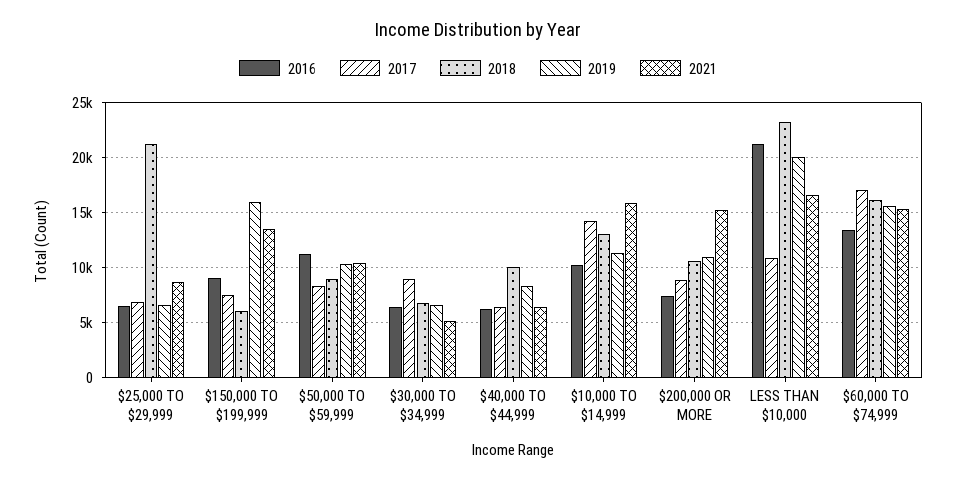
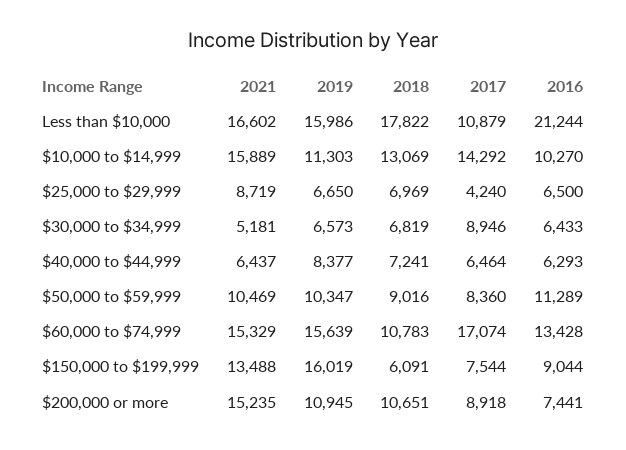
  {
    "2016": {
      "$25,000 TO $29,999": 6500,
      "$150,000 TO $199,999": 9044,
      "$50,000 TO $59,999": 11289,
      "$30,000 TO $34,999": 6433,
      "$40,000 TO $44,999": 6293,
      "$10,000 TO $14,999": 10270,
      "$200,000 OR MORE": 7441,
      "LESS THAN $10,000": 21244,
      "$60,000 TO $74,999": 13428
    },
    "2017": {
-     "$25,000 TO $29,999": 7000,
+     "$25,000 TO $29,999": 4240,
      "$150,000 TO $199,999": 7544,
      "$50,000 TO $59,999": 8360,
      "$30,000 TO $34,999": 8946,
      "$40,000 TO $44,999": 6464,
      "$10,000 TO $14,999": 14292,
      "$200,000 OR MORE": 8918,
      "LESS THAN $10,000": 10879,
      "$60,000 TO $74,999": 17074
    },
    "2018": {
-     "$25,000 TO $29,999": 21000,
+     "$25,000 TO $29,999": 6969,
      "$150,000 TO $199,999": 6091,
      "$50,000 TO $59,999": 9016,
      "$30,000 TO $34,999": 6819,
-     "$40,000 TO $44,999": 10000,
+     "$40,000 TO $44,999": 7241,
      "$10,000 TO $14,999": 13069,
      "$200,000 OR MORE": 10651,
-     "LESS THAN $10,000": 23000,
+     "LESS THAN $10,000": 17822,
-     "$60,000 TO $74,999": 16000
+     "$60,000 TO $74,999": 10783
    },
    "2019": {
      "$25,000 TO $29,999": 6650,
      "$150,000 TO $199,999": 16019,
      "$50,000 TO $59,999": 10347,
      "$30,000 TO $34,999": 6573,
      "$40,000 TO $44,999": 8377,
      "$10,000 TO $14,999": 11303,
      "$200,000 OR MORE": 10945,
-     "LESS THAN $10,000": 20000,
+     "LESS THAN $10,000": 15986,
      "$60,000 TO $74,999": 15639
    },
    "2021": {
      "$25,000 TO $29,999": 8719,
      "$150,000 TO $199,999": 13488,
      "$50,000 TO $59,999": 10469,
      "$30,000 TO $34,999": 5181,
      "$40,000 TO $44,999": 6437,
      "$10,000 TO $14,999": 15889,
      "$200,000 OR MORE": 15235,
      "LESS THAN $10,000": 16602,
      "$60,000 TO $74,999": 15329
    }
  }

